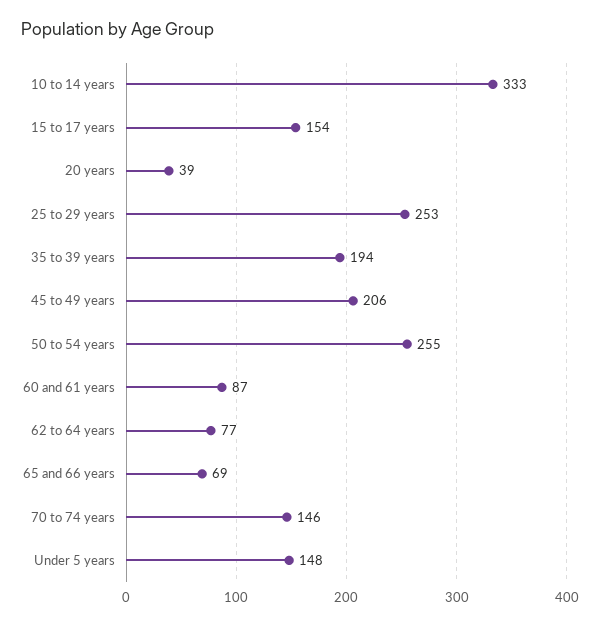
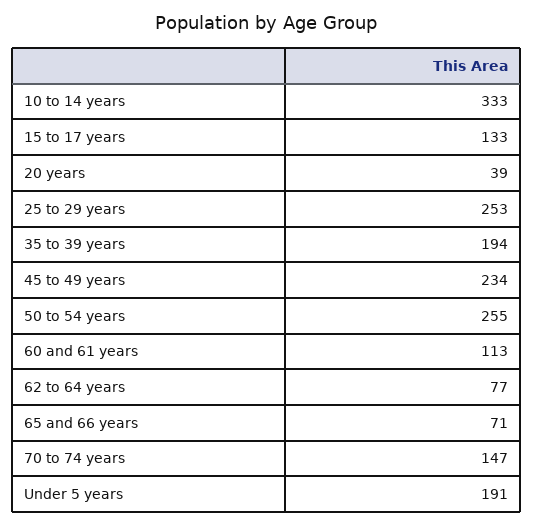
  {
    "10 to 14 years": 333,
-   "15 to 17 years": 154,
+   "15 to 17 years": 133,
    "20 years": 39,
    "25 to 29 years": 253,
    "35 to 39 years": 194,
-   "45 to 49 years": 206,
+   "45 to 49 years": 234,
    "50 to 54 years": 255,
-   "60 and 61 years": 87,
+   "60 and 61 years": 113,
    "62 to 64 years": 77,
-   "65 and 66 years": 69,
+   "65 and 66 years": 71,
-   "70 to 74 years": 146,
+   "70 to 74 years": 147,
-   "Under 5 years": 148
+   "Under 5 years": 191
  }

